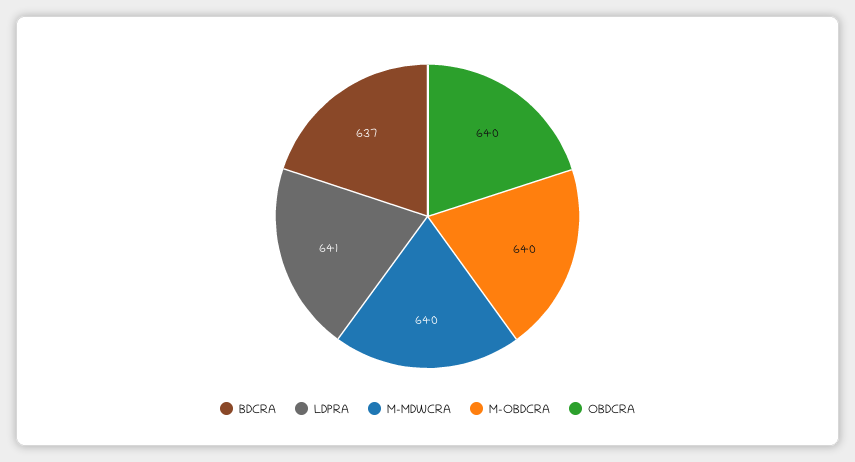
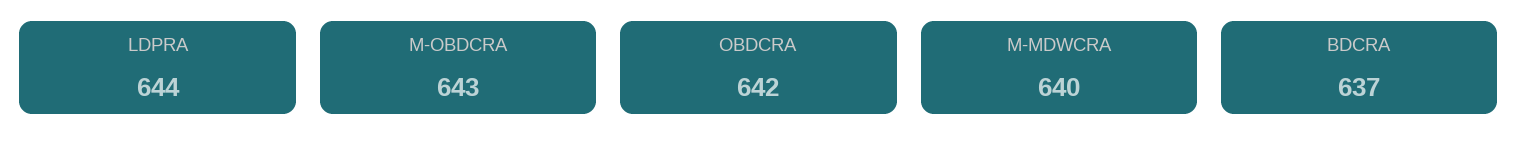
  {
    "BDCRA": 637,
-   "LDPRA": 641,
+   "LDPRA": 644,
    "M-MDWCRA": 640,
-   "M-OBDCRA": 640,
+   "M-OBDCRA": 643,
-   "OBDCRA": 640
+   "OBDCRA": 642
  }

